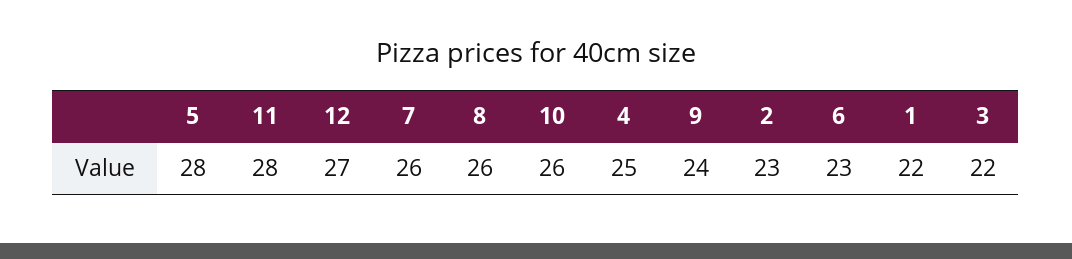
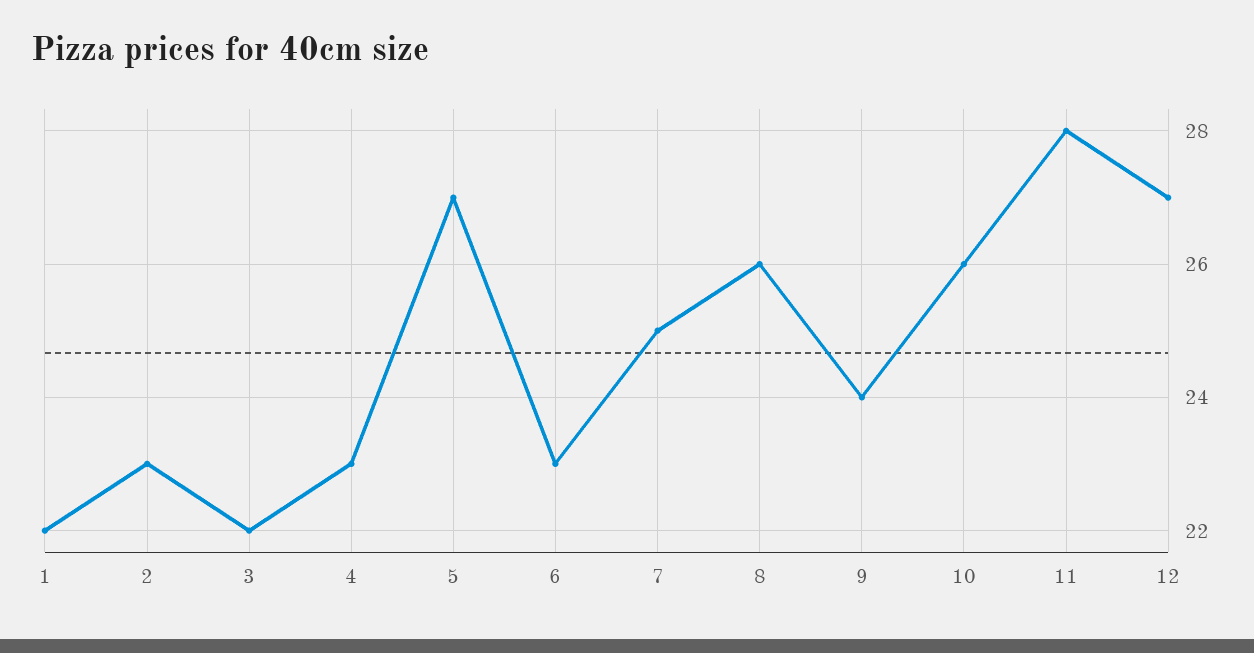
  {
-   "5": 28,
+   "5": 27,
    "11": 28,
    "12": 27,
-   "7": 26,
+   "7": 25,
    "8": 26,
    "10": 26,
-   "4": 25,
+   "4": 23,
    "9": 24,
    "2": 23,
    "6": 23,
    "1": 22,
    "3": 22
  }

